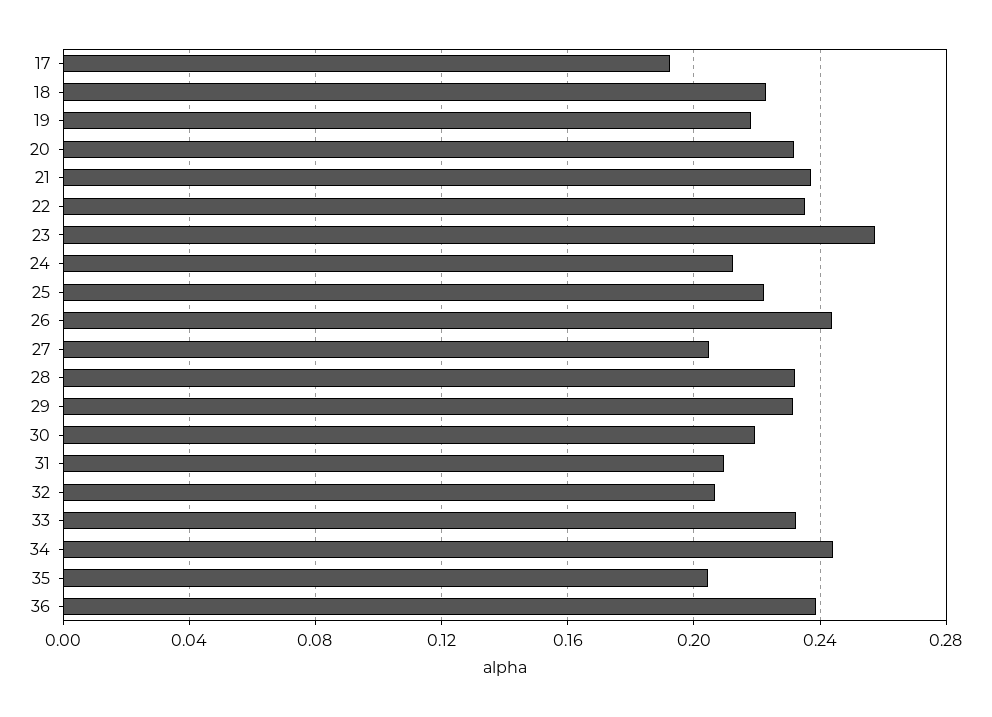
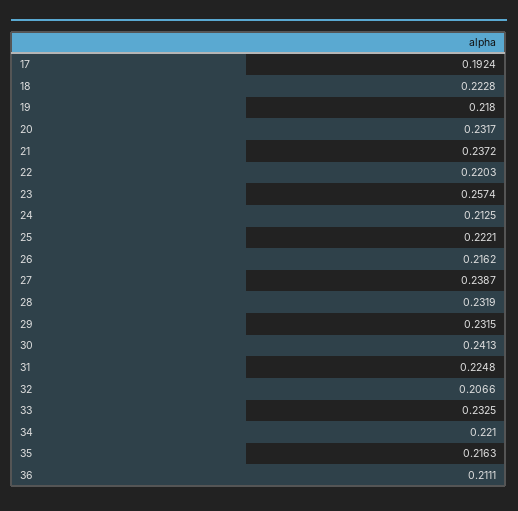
  {
    "17": 0.1924,
    "18": 0.2228,
    "19": 0.218,
    "20": 0.2317,
    "21": 0.2372,
-   "22": 0.235,
+   "22": 0.2203,
    "23": 0.2574,
    "24": 0.2125,
    "25": 0.2221,
-   "26": 0.245,
+   "26": 0.2162,
-   "27": 0.205,
+   "27": 0.2387,
    "28": 0.2319,
    "29": 0.2315,
-   "30": 0.22,
+   "30": 0.2413,
-   "31": 0.21,
+   "31": 0.2248,
    "32": 0.2066,
    "33": 0.2325,
-   "34": 0.245,
+   "34": 0.221,
-   "35": 0.205,
+   "35": 0.2163,
-   "36": 0.24
+   "36": 0.2111
  }

